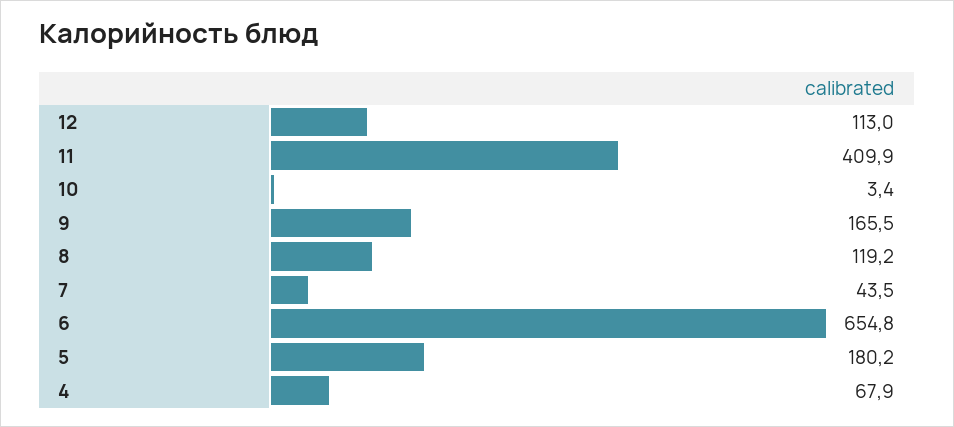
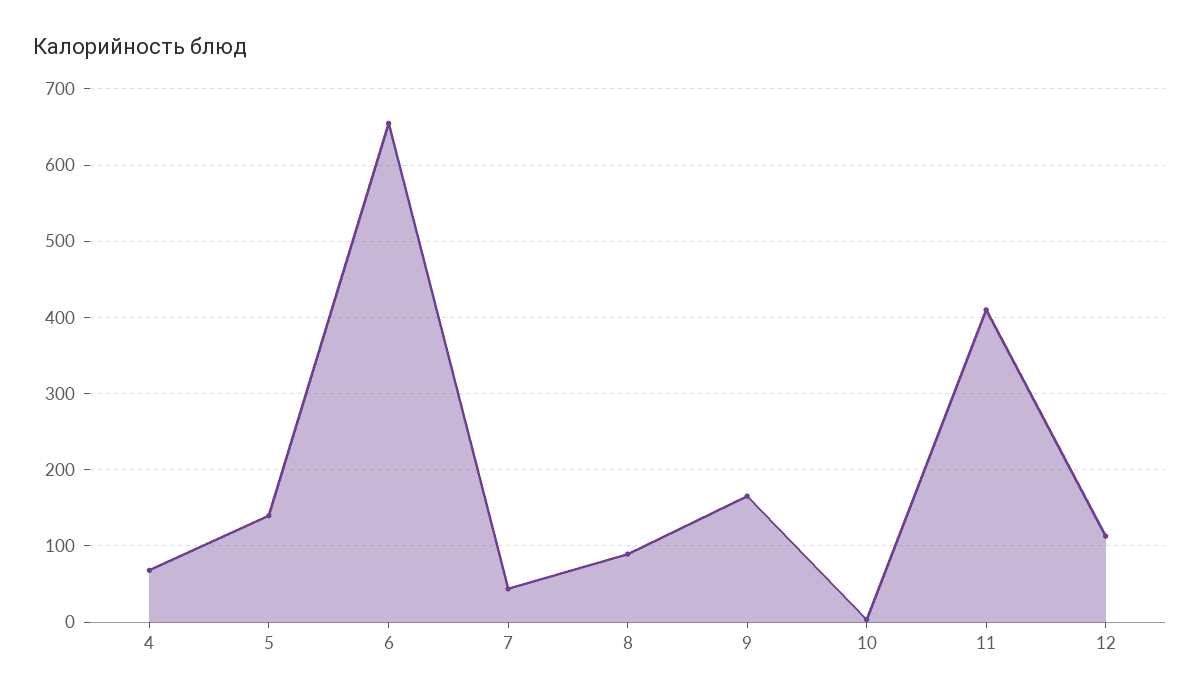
  {
    "12": 113,
    "11": 409.9,
    "10": 3.4,
    "9": 165.5,
-   "8": 119.2,
+   "8": 90,
    "7": 43.5,
    "6": 654.8,
-   "5": 180.2,
+   "5": 140,
    "4": 67.9
  }

